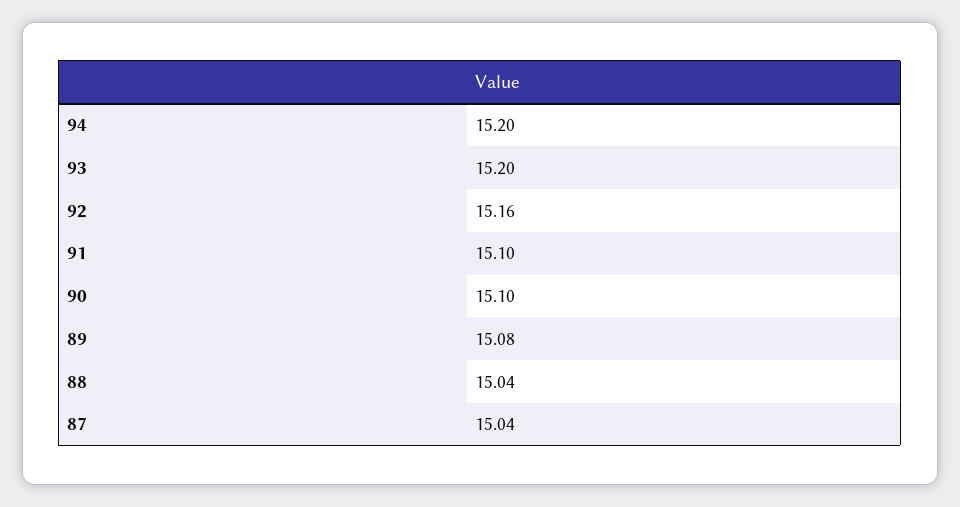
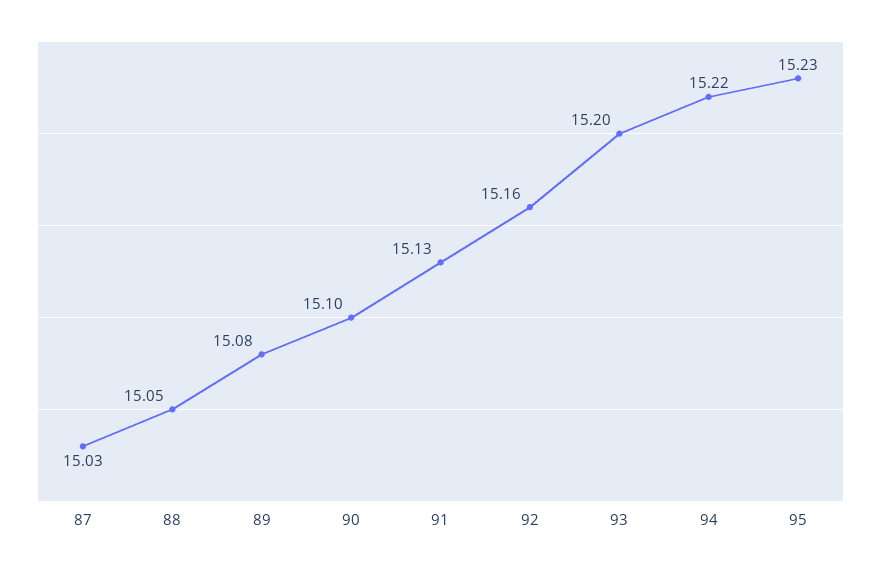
  {
-   "94": 15.2,
+   "94": 15.22,
    "93": 15.2,
    "92": 15.16,
-   "91": 15.1,
+   "91": 15.13,
    "90": 15.1,
    "89": 15.08,
-   "88": 15.04,
+   "88": 15.05,
-   "87": 15.04
+   "87": 15.03,
+   "95": 15.23
  }

